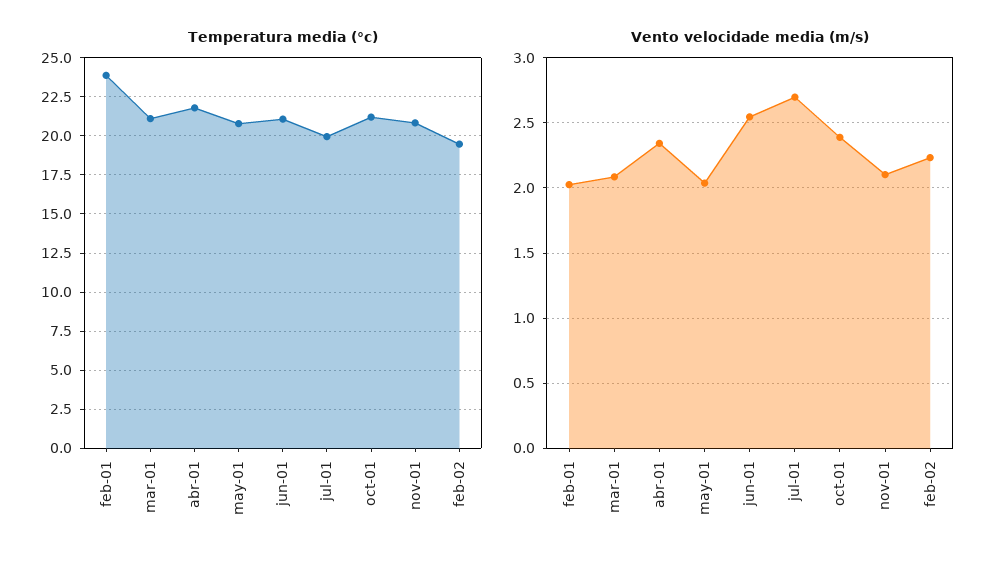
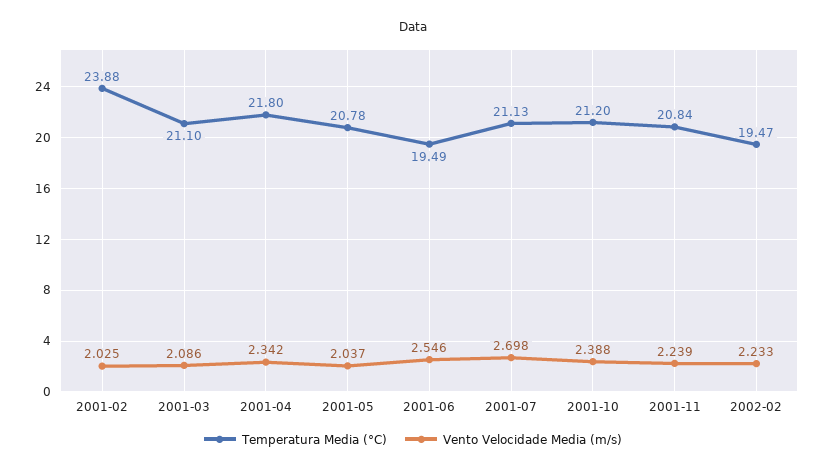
  {
    "Temperatura media (°c)": {
      "feb-01": 23.88,
      "mar-01": 21.1,
      "abr-01": 21.8,
      "may-01": 20.78,
-     "jun-01": 21,
+     "jun-01": 19.49,
-     "jul-01": 20,
+     "jul-01": 21.13,
      "oct-01": 21.2,
      "nov-01": 20.84,
      "feb-02": 19.47
    },
    "Vento velocidade media (m/s)": {
      "feb-01": 2.025,
      "mar-01": 2.086,
      "abr-01": 2.342,
      "may-01": 2.037,
      "jun-01": 2.546,
      "jul-01": 2.698,
      "oct-01": 2.388,
-     "nov-01": 2.1,
+     "nov-01": 2.239,
      "feb-02": 2.233
    }
  }

